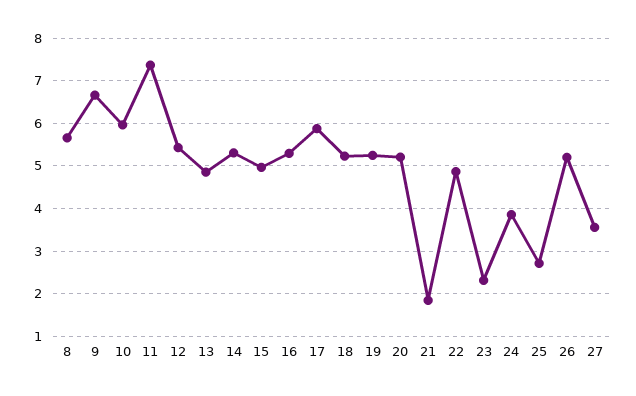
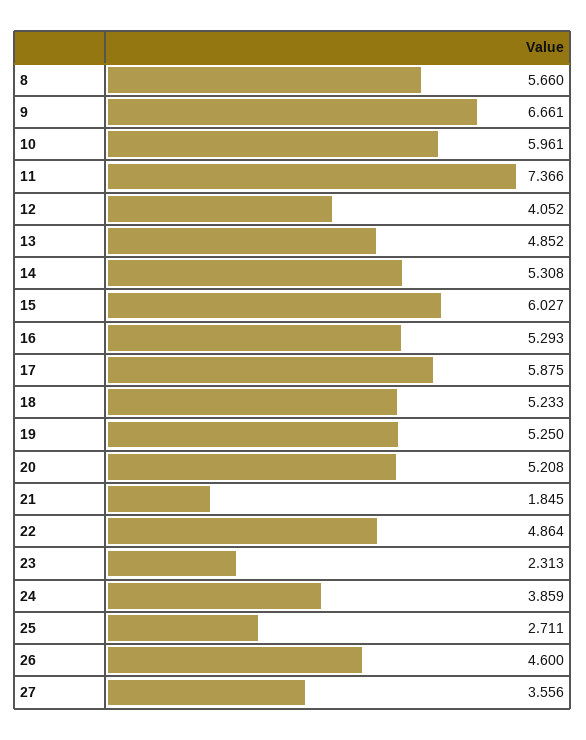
  {
    "8": 5.66,
    "9": 6.661,
    "10": 5.961,
    "11": 7.366,
-   "12": 5.4,
+   "12": 4.052,
    "13": 4.852,
    "14": 5.308,
-   "15": 5,
+   "15": 6.027,
    "16": 5.293,
    "17": 5.875,
    "18": 5.233,
    "19": 5.25,
    "20": 5.208,
    "21": 1.845,
    "22": 4.864,
    "23": 2.313,
    "24": 3.859,
    "25": 2.711,
-   "26": 5.2,
+   "26": 4.6,
    "27": 3.556
  }

